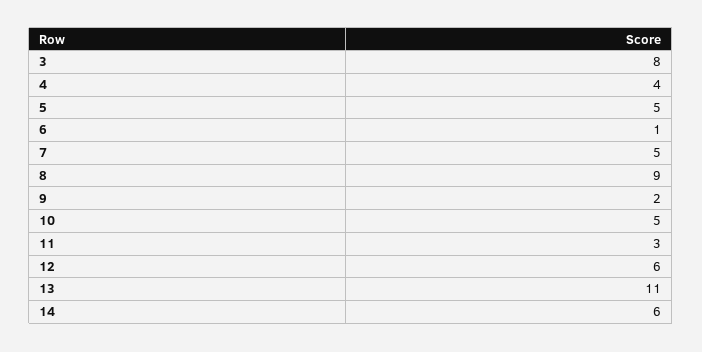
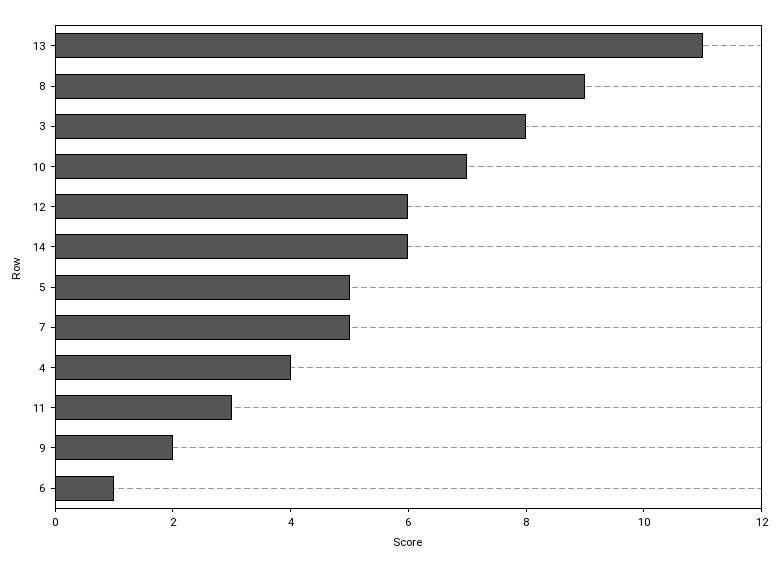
  {
    "3": 8,
    "4": 4,
    "5": 5,
    "6": 1,
    "7": 5,
    "8": 9,
    "9": 2,
-   "10": 5,
+   "10": 7,
    "11": 3,
    "12": 6,
    "13": 11,
    "14": 6
  }

